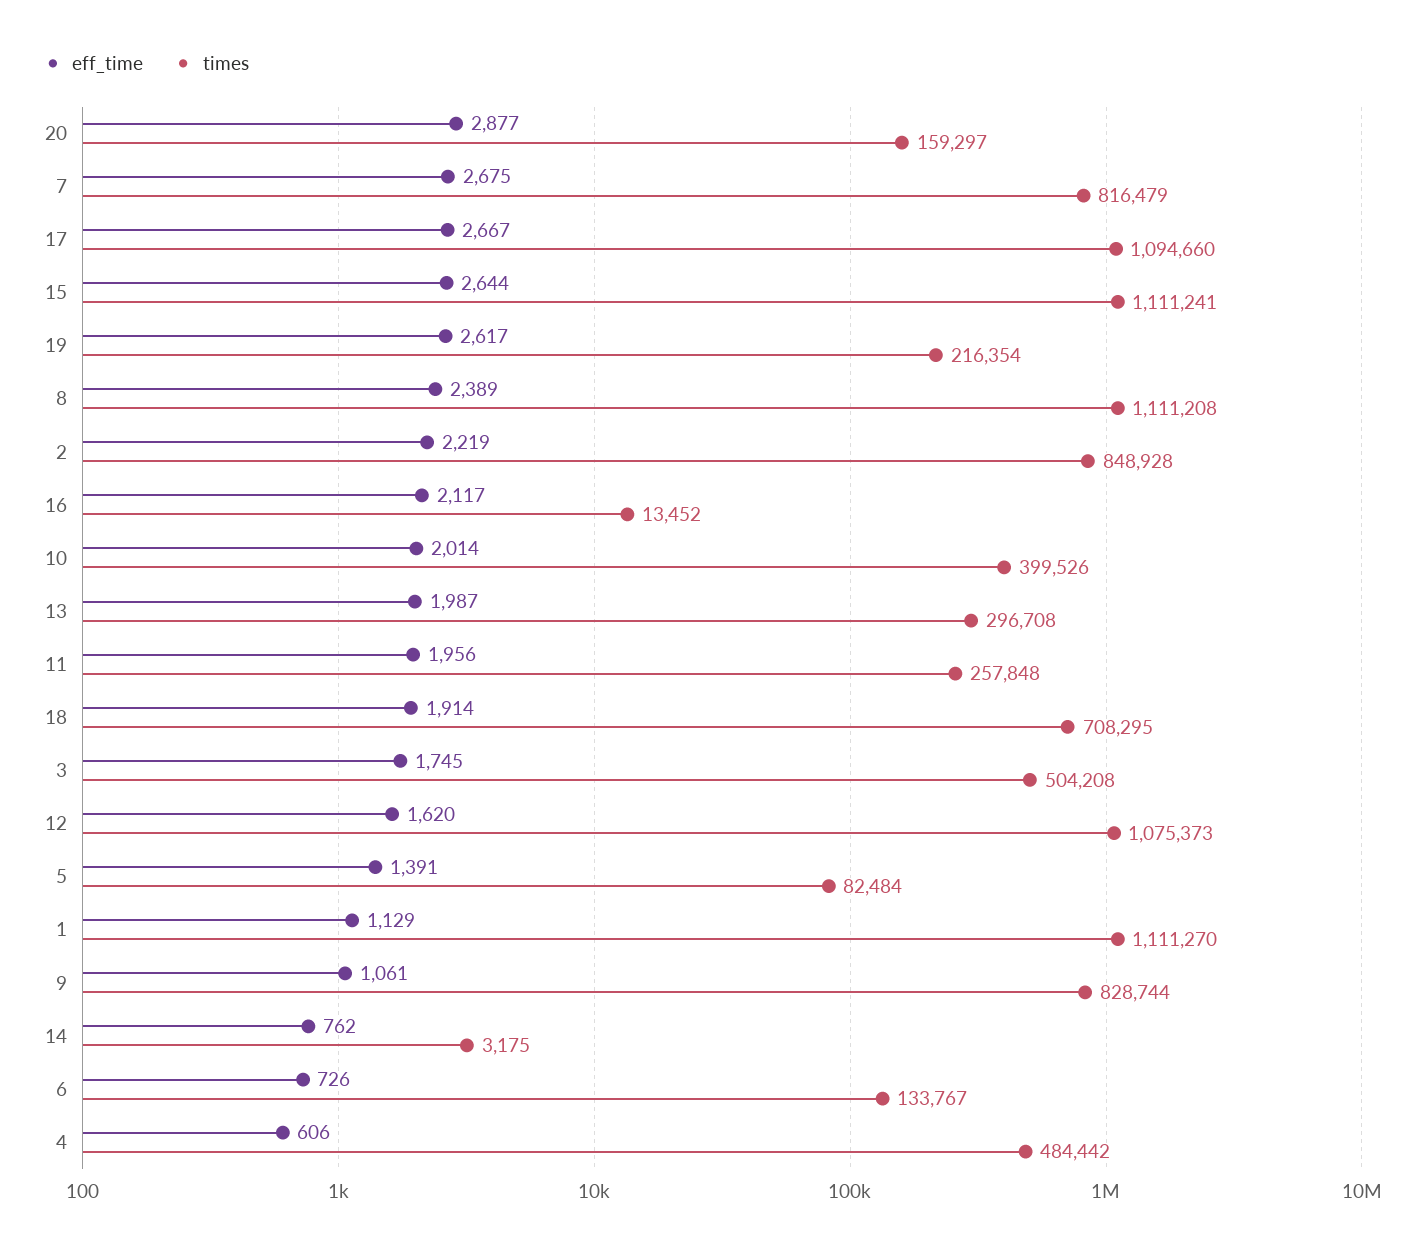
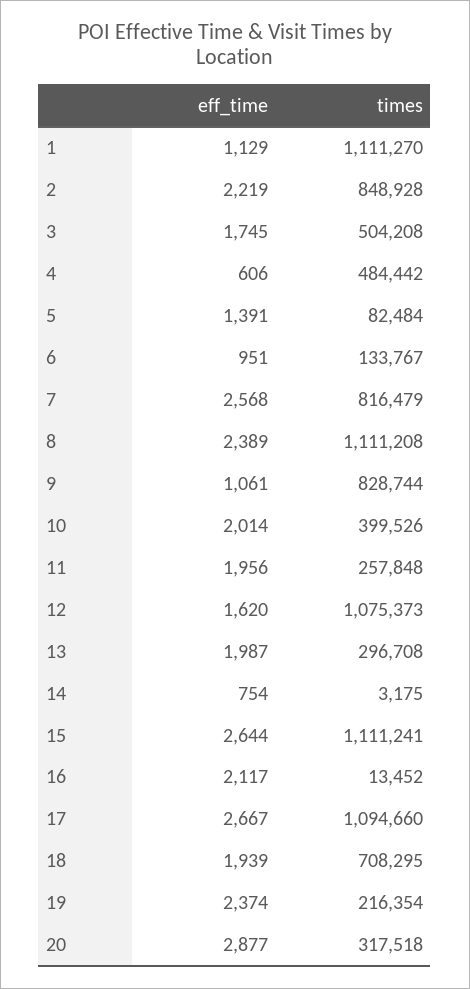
  {
    "eff_time": {
      "20": 2877,
-     "7": 2675,
+     "7": 2568,
      "17": 2667,
      "15": 2644,
-     "19": 2617,
+     "19": 2374,
      "8": 2389,
      "2": 2219,
      "16": 2117,
      "10": 2014,
      "13": 1987,
      "11": 1956,
-     "18": 1914,
+     "18": 1939,
      "3": 1745,
      "12": 1620,
      "5": 1391,
      "1": 1129,
      "9": 1061,
-     "14": 762,
+     "14": 754,
-     "6": 726,
+     "6": 951,
      "4": 606
    },
    "times": {
-     "20": 159297,
+     "20": 317518,
      "7": 816479,
      "17": 1094660,
      "15": 1111241,
      "19": 216354,
      "8": 1111208,
      "2": 848928,
      "16": 13452,
      "10": 399526,
      "13": 296708,
      "11": 257848,
      "18": 708295,
      "3": 504208,
      "12": 1075373,
      "5": 82484,
      "1": 1111270,
      "9": 828744,
      "14": 3175,
      "6": 133767,
      "4": 484442
    }
  }

